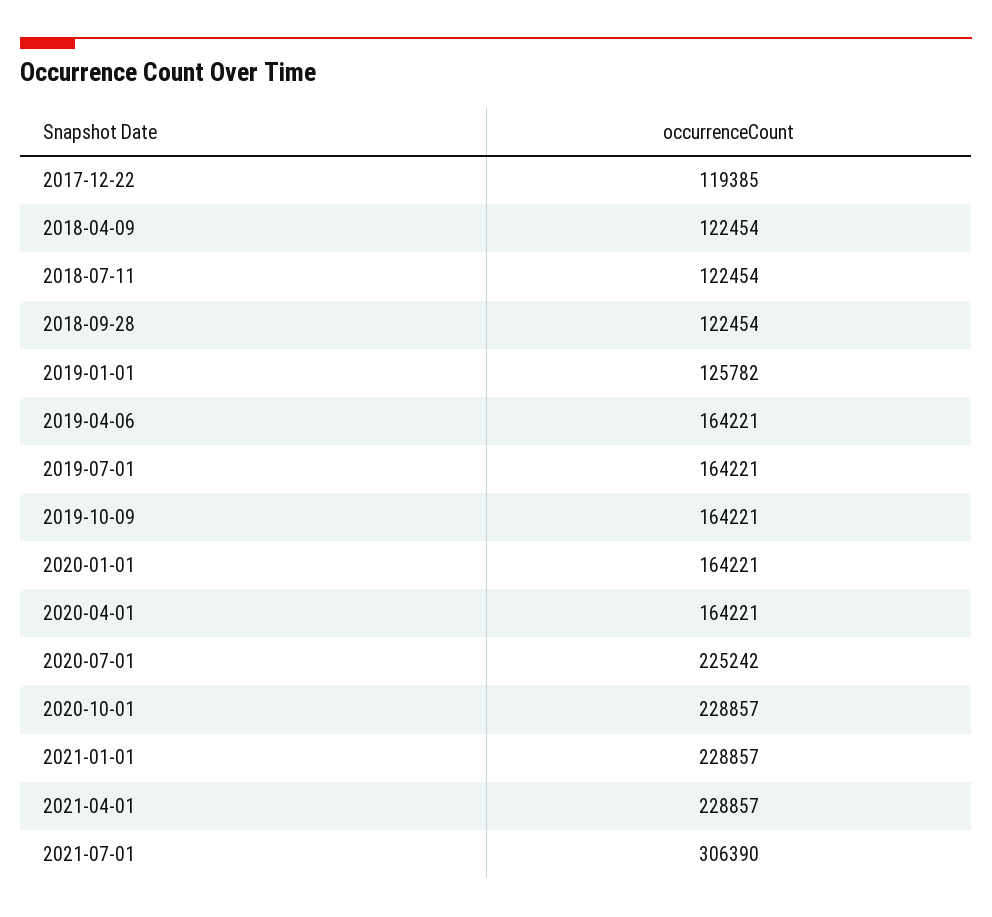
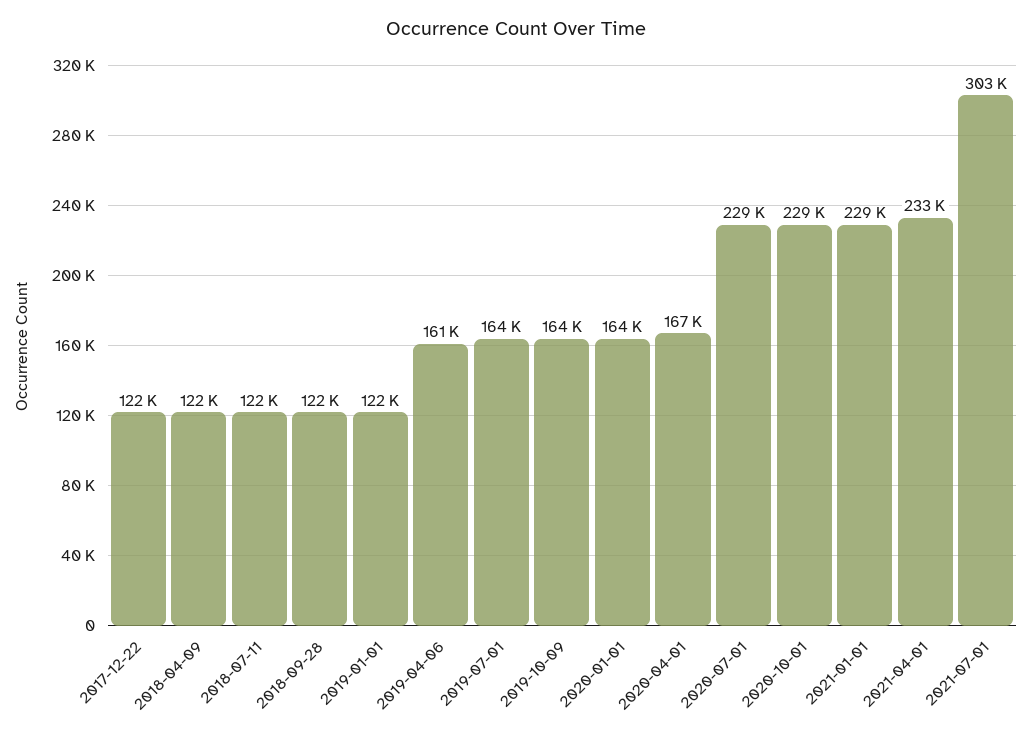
  {
-   "2017-12-22": 119385,
+   "2017-12-22": 122000,
    "2018-04-09": 122454,
    "2018-07-11": 122454,
    "2018-09-28": 122454,
-   "2019-01-01": 125782,
+   "2019-01-01": 122000,
-   "2019-04-06": 164221,
+   "2019-04-06": 161000,
    "2019-07-01": 164221,
    "2019-10-09": 164221,
    "2020-01-01": 164221,
-   "2020-04-01": 164221,
+   "2020-04-01": 167000,
-   "2020-07-01": 225242,
+   "2020-07-01": 229000,
    "2020-10-01": 228857,
    "2021-01-01": 228857,
-   "2021-04-01": 228857,
+   "2021-04-01": 233000,
-   "2021-07-01": 306390
+   "2021-07-01": 303000
  }

